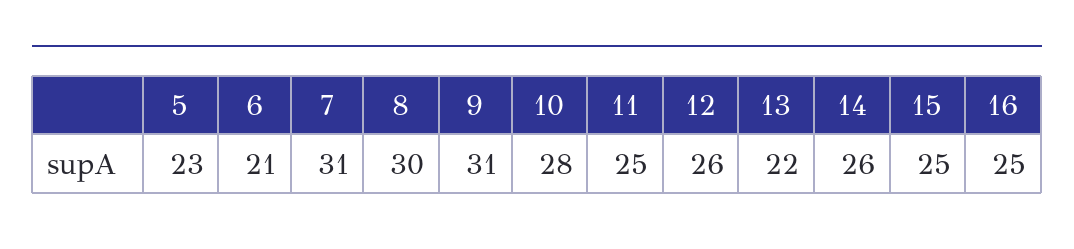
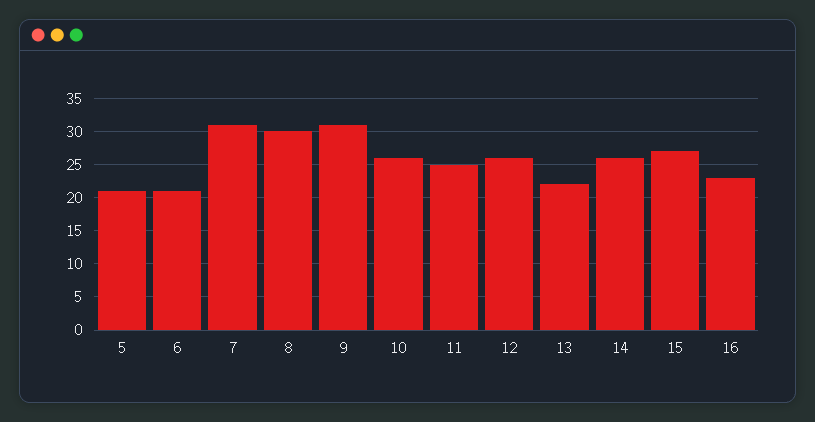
  {
-   "5": 23,
+   "5": 21,
    "6": 21,
    "7": 31,
    "8": 30,
    "9": 31,
-   "10": 28,
+   "10": 26,
    "11": 25,
    "12": 26,
    "13": 22,
    "14": 26,
-   "15": 25,
+   "15": 27,
-   "16": 25
+   "16": 23
  }

